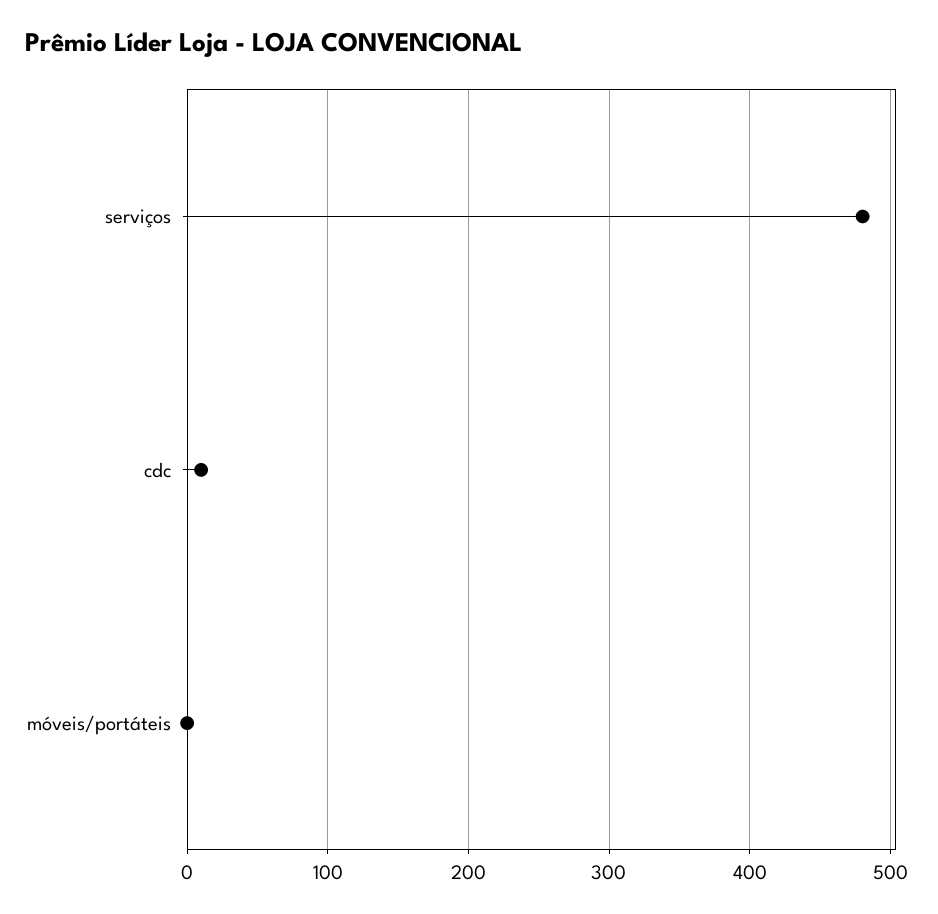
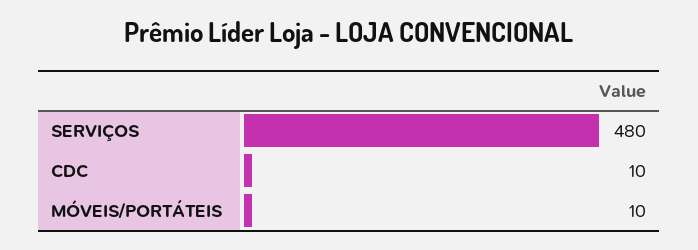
  {
    "serviços": 480,
    "cdc": 10,
-   "móveis/portáteis": 0
+   "móveis/portáteis": 10
  }

